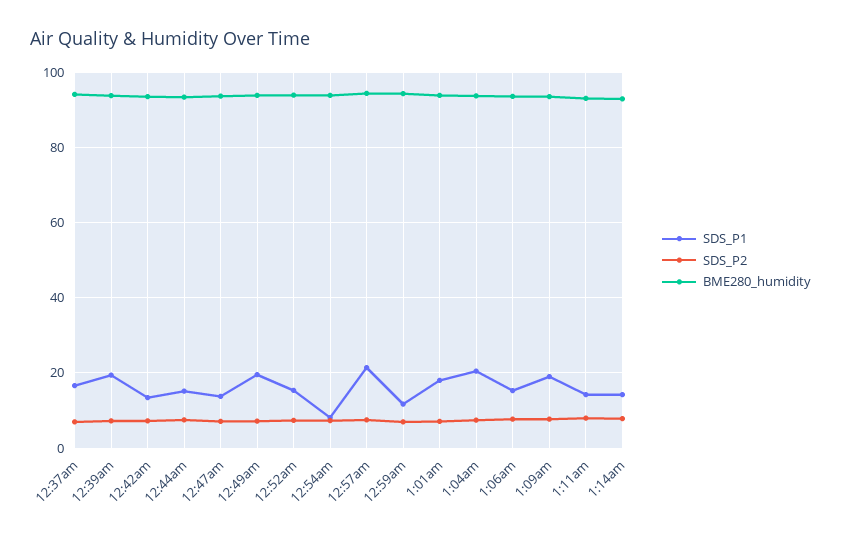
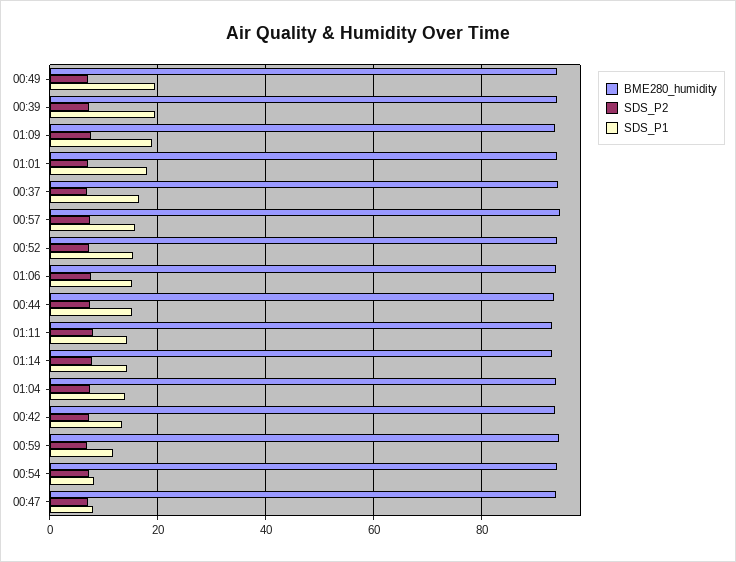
  {
    "SDS_P1": {
      "12:37am": 16,
      "12:39am": 20,
      "12:42am": 14,
      "12:44am": 16,
-     "12:47am": 14,
+     "12:47am": 8,
      "12:49am": 20,
      "12:52am": 16,
      "12:54am": 8,
-     "12:57am": 22,
+     "12:57am": 16,
      "12:59am": 12,
      "1:01am": 18,
-     "1:04am": 20,
+     "1:04am": 14,
      "1:06am": 16,
      "1:09am": 20,
      "1:11am": 14,
      "1:14am": 14
    },
    "SDS_P2": {
      "12:37am": 8,
      "12:39am": 8,
      "12:42am": 8,
      "12:44am": 8,
      "12:47am": 8,
      "12:49am": 8,
      "12:52am": 8,
      "12:54am": 8,
      "12:57am": 8,
      "12:59am": 8,
      "1:01am": 8,
      "1:04am": 8,
      "1:06am": 8,
      "1:09am": 8,
      "1:11am": 8,
      "1:14am": 8
    },
    "BME280_humidity": {
      "12:37am": 94,
      "12:39am": 94,
      "12:42am": 94,
      "12:44am": 94,
      "12:47am": 94,
      "12:49am": 94,
      "12:52am": 94,
      "12:54am": 94,
      "12:57am": 94,
      "12:59am": 94,
      "1:01am": 94,
      "1:04am": 94,
      "1:06am": 94,
      "1:09am": 94,
      "1:11am": 94,
      "1:14am": 92
    }
  }

